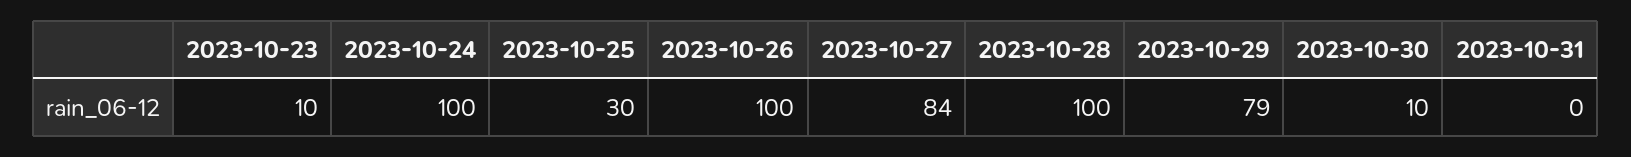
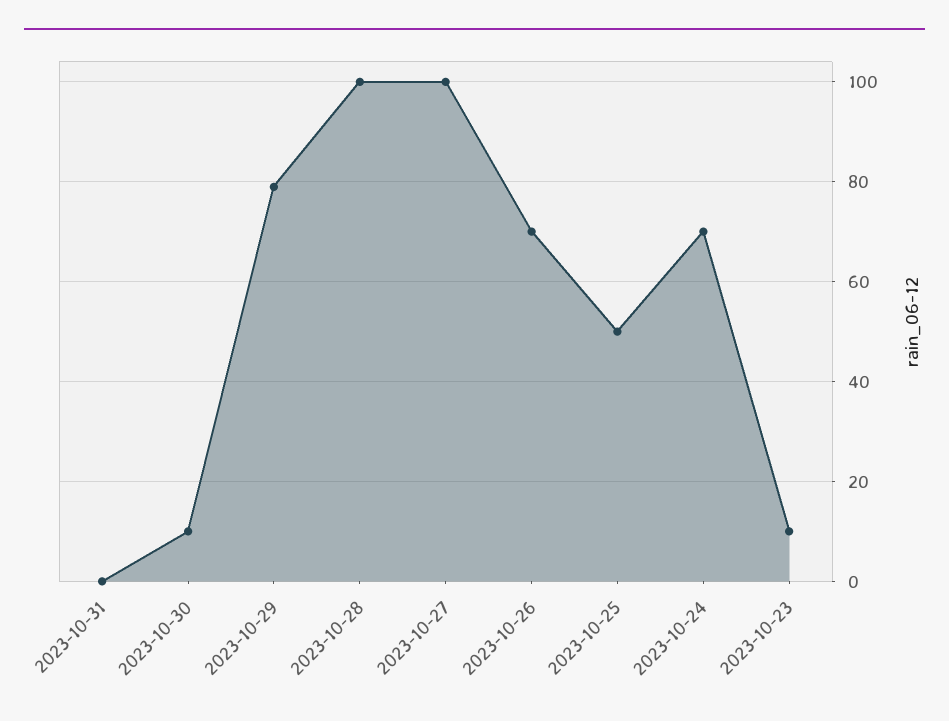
  {
    "2023-10-23": 10,
-   "2023-10-24": 100,
+   "2023-10-24": 70,
-   "2023-10-25": 30,
+   "2023-10-25": 50,
-   "2023-10-26": 100,
+   "2023-10-26": 70,
-   "2023-10-27": 84,
+   "2023-10-27": 100,
    "2023-10-28": 100,
    "2023-10-29": 79,
    "2023-10-30": 10,
    "2023-10-31": 0
  }

